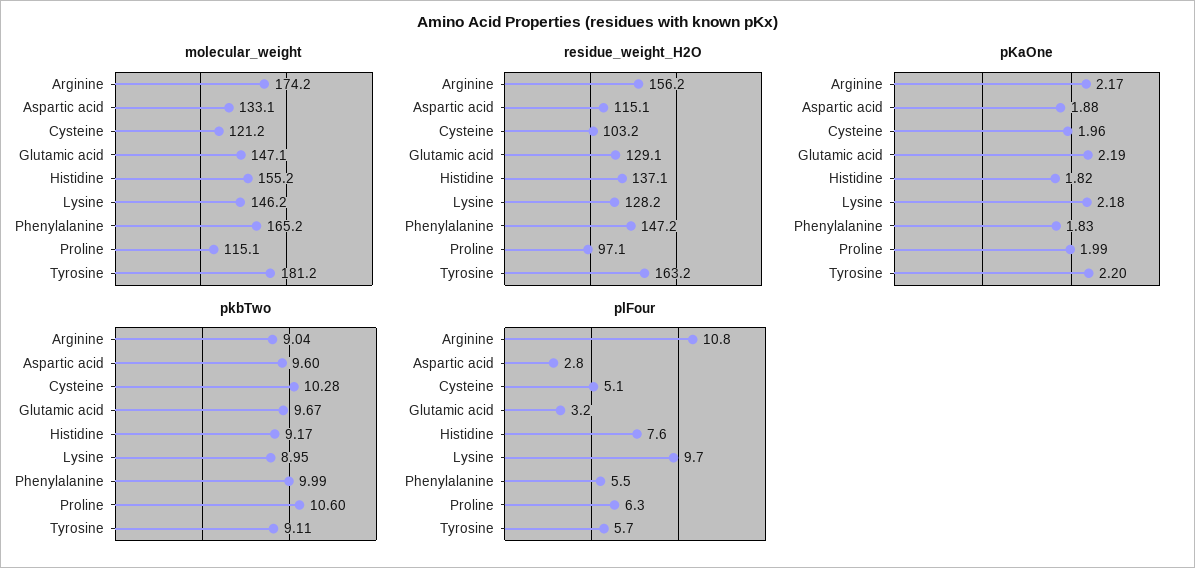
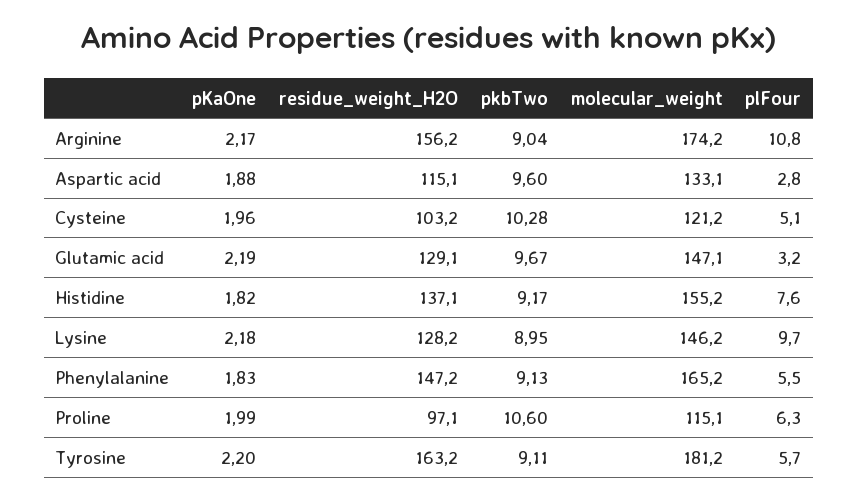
  {
    "molecular_weight": {
      "Arginine": 174.2,
      "Aspartic acid": 133.1,
      "Cysteine": 121.2,
      "Glutamic acid": 147.1,
      "Histidine": 155.2,
      "Lysine": 146.2,
      "Phenylalanine": 165.2,
      "Proline": 115.1,
      "Tyrosine": 181.2
    },
    "residue_weight_H2O": {
      "Arginine": 156.2,
      "Aspartic acid": 115.1,
      "Cysteine": 103.2,
      "Glutamic acid": 129.1,
      "Histidine": 137.1,
      "Lysine": 128.2,
      "Phenylalanine": 147.2,
      "Proline": 97.1,
      "Tyrosine": 163.2
    },
    "pKaOne": {
      "Arginine": 2.17,
      "Aspartic acid": 1.88,
      "Cysteine": 1.96,
      "Glutamic acid": 2.19,
      "Histidine": 1.82,
      "Lysine": 2.18,
      "Phenylalanine": 1.83,
      "Proline": 1.99,
      "Tyrosine": 2.2
    },
    "pkbTwo": {
      "Arginine": 9.04,
      "Aspartic acid": 9.6,
      "Cysteine": 10.28,
      "Glutamic acid": 9.67,
      "Histidine": 9.17,
      "Lysine": 8.95,
-     "Phenylalanine": 9.99,
+     "Phenylalanine": 9.13,
      "Proline": 10.6,
      "Tyrosine": 9.11
    },
    "plFour": {
      "Arginine": 10.8,
      "Aspartic acid": 2.8,
      "Cysteine": 5.1,
      "Glutamic acid": 3.2,
      "Histidine": 7.6,
      "Lysine": 9.7,
      "Phenylalanine": 5.5,
      "Proline": 6.3,
      "Tyrosine": 5.7
    }
  }

